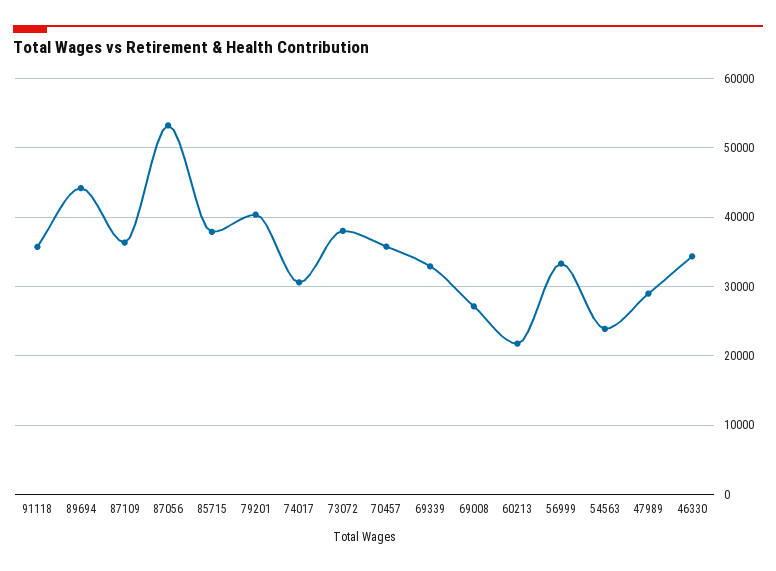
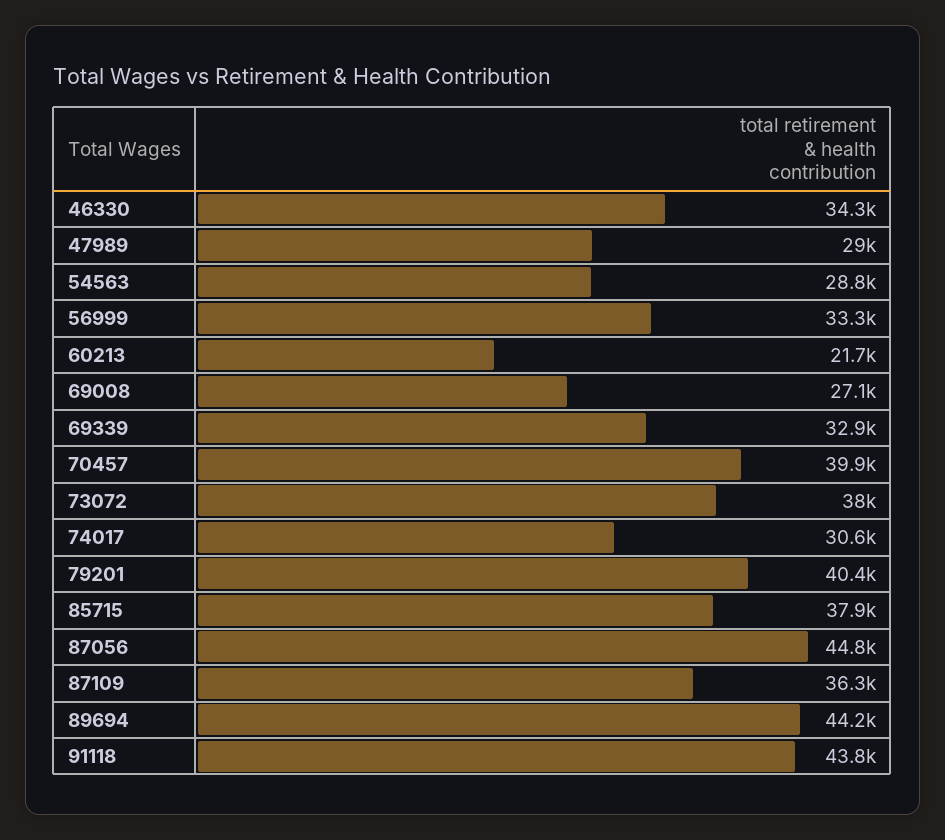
  {
-   "91118": 36000,
+   "91118": 43800,
    "89694": 44200,
    "87109": 36300,
-   "87056": 53000,
+   "87056": 44800,
    "85715": 37900,
    "79201": 40400,
    "74017": 30600,
    "73072": 38000,
-   "70457": 36000,
+   "70457": 39900,
    "69339": 32900,
    "69008": 27100,
    "60213": 21700,
    "56999": 33300,
-   "54563": 24000,
+   "54563": 28800,
    "47989": 29000,
    "46330": 34300
  }

